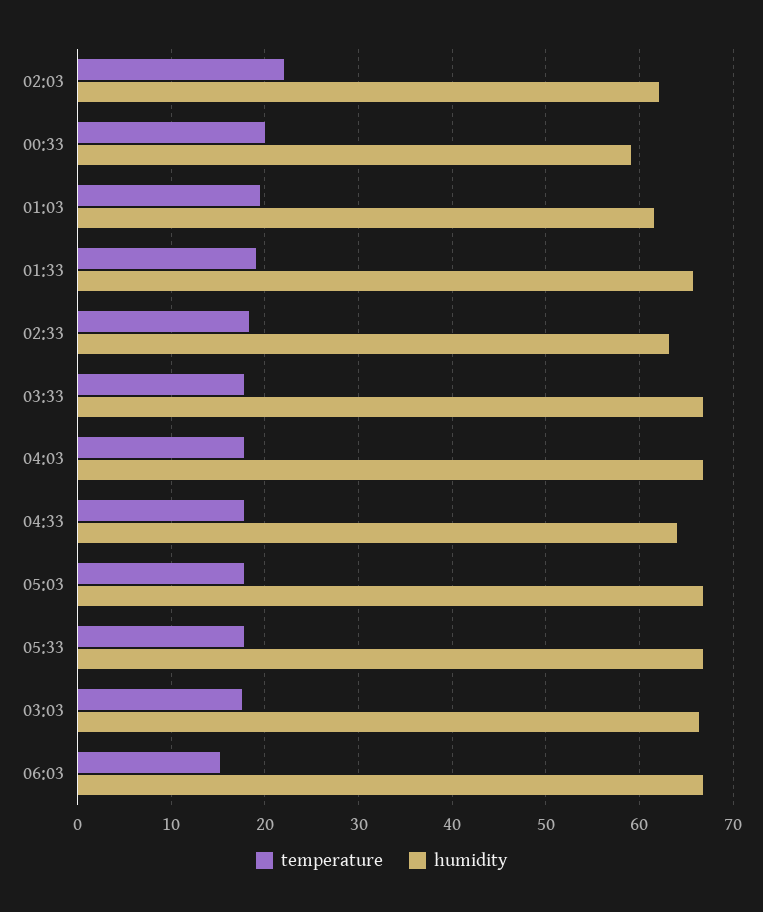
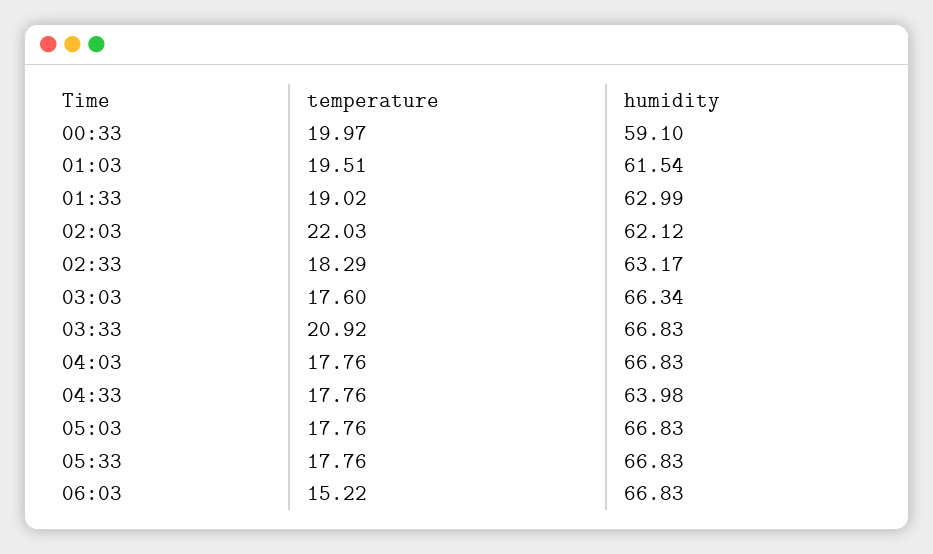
  {
    "temperature": {
      "02:03": 22.03,
      "00:33": 19.97,
      "01:03": 19.51,
      "01:33": 19.02,
      "02:33": 18.29,
-     "03:33": 18,
+     "03:33": 20.92,
      "04:03": 17.76,
      "04:33": 17.76,
      "05:03": 17.76,
      "05:33": 17.76,
      "03:03": 17.6,
      "06:03": 15.22
    },
    "humidity": {
      "02:03": 62.12,
      "00:33": 59.1,
      "01:03": 61.54,
-     "01:33": 66,
+     "01:33": 62.99,
      "02:33": 63.17,
      "03:33": 66.83,
      "04:03": 66.83,
      "04:33": 63.98,
      "05:03": 66.83,
      "05:33": 66.83,
      "03:03": 66.34,
      "06:03": 66.83
    }
  }

